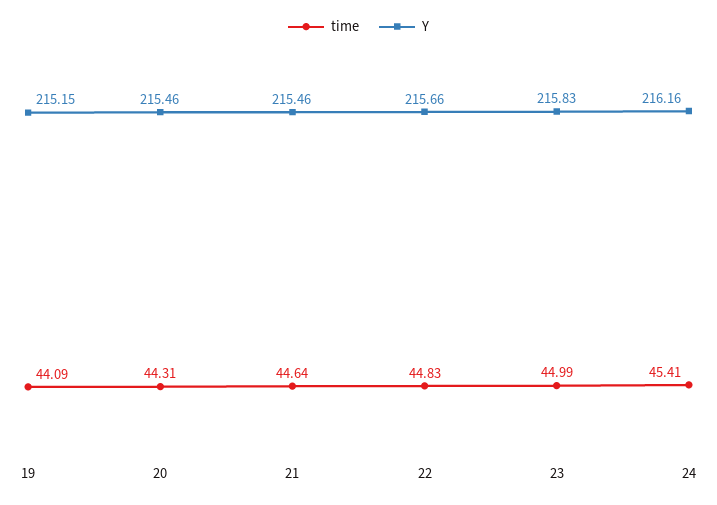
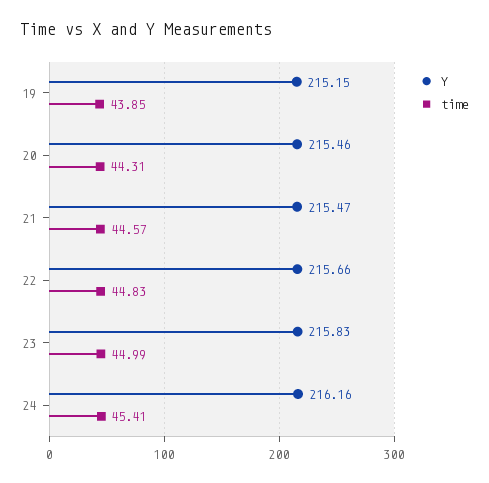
  {
    "time": {
-     "19": 44.09,
+     "19": 43.85,
      "20": 44.31,
-     "21": 44.64,
+     "21": 44.57,
      "22": 44.83,
      "23": 44.99,
      "24": 45.41
    },
    "Y": {
      "19": 215.15,
      "20": 215.46,
-     "21": 215.46,
+     "21": 215.47,
      "22": 215.66,
      "23": 215.83,
      "24": 216.16
    }
  }

